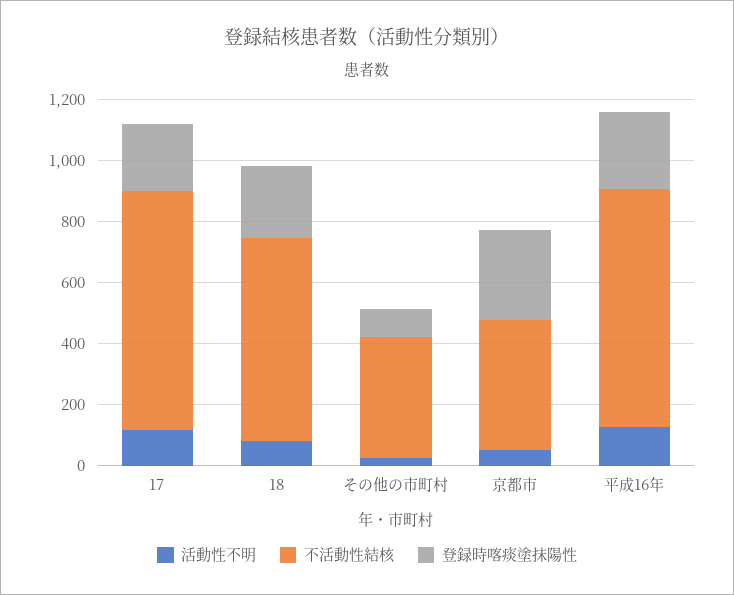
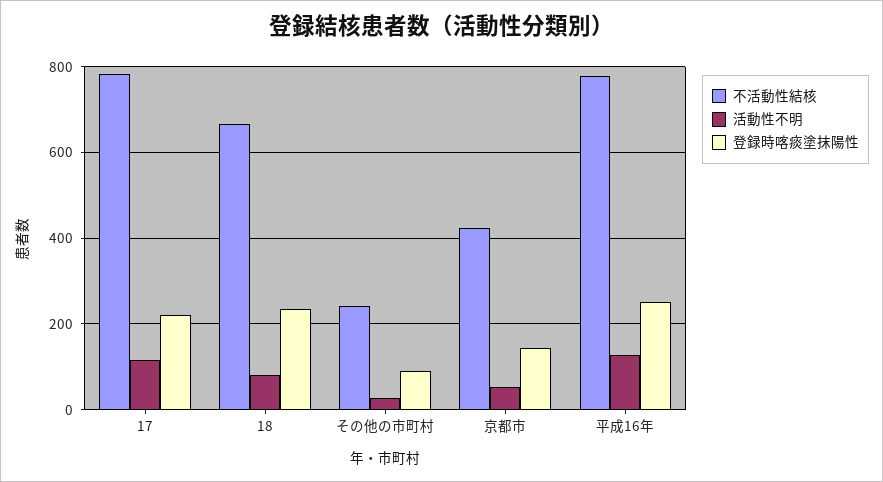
  {
    "活動性不明": {
      "17": 120,
      "18": 80,
      "その他の市町村": 20,
      "京都市": 60,
      "平成16年": 120
    },
    "不活動性結核": {
      "17": 780,
      "18": 660,
-     "その他の市町村": 400,
+     "その他の市町村": 240,
      "京都市": 420,
      "平成16年": 780
    },
    "登録時喀痰塗抹陽性": {
      "17": 220,
      "18": 240,
      "その他の市町村": 100,
-     "京都市": 300,
+     "京都市": 140,
      "平成16年": 260
    }
  }

